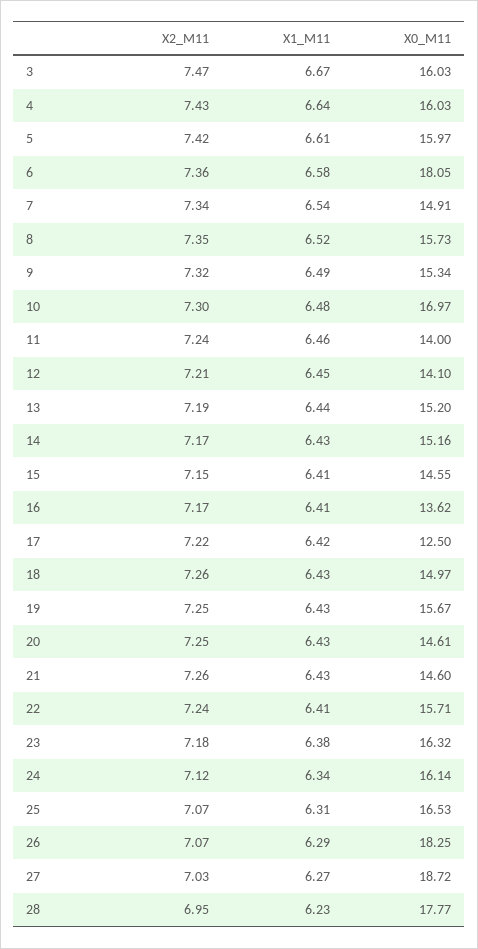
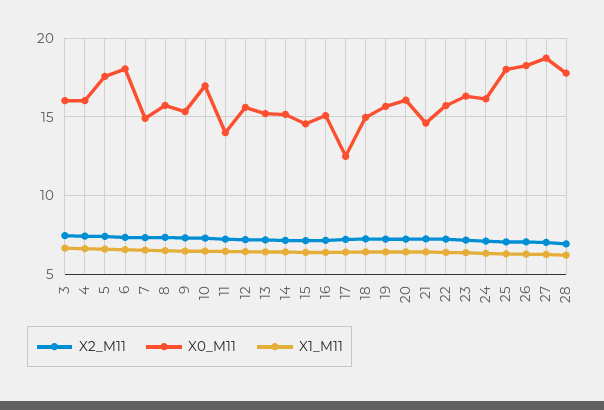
  {
    "X2_M11": {
      "3": 7.47,
      "4": 7.43,
      "5": 7.42,
      "6": 7.36,
      "7": 7.34,
      "8": 7.35,
      "9": 7.32,
      "10": 7.3,
      "11": 7.24,
      "12": 7.21,
      "13": 7.19,
      "14": 7.17,
      "15": 7.15,
      "16": 7.17,
      "17": 7.22,
      "18": 7.26,
      "19": 7.25,
      "20": 7.25,
      "21": 7.26,
      "22": 7.24,
      "23": 7.18,
      "24": 7.12,
      "25": 7.07,
      "26": 7.07,
      "27": 7.03,
      "28": 6.95
    },
    "X1_M11": {
      "3": 6.67,
      "4": 6.64,
      "5": 6.61,
      "6": 6.58,
      "7": 6.54,
      "8": 6.52,
      "9": 6.49,
      "10": 6.48,
      "11": 6.46,
      "12": 6.45,
      "13": 6.44,
      "14": 6.43,
      "15": 6.41,
      "16": 6.41,
      "17": 6.42,
      "18": 6.43,
      "19": 6.43,
      "20": 6.43,
      "21": 6.43,
      "22": 6.41,
      "23": 6.38,
      "24": 6.34,
      "25": 6.31,
      "26": 6.29,
      "27": 6.27,
      "28": 6.23
    },
    "X0_M11": {
      "3": 16.03,
      "4": 16.03,
-     "5": 15.97,
+     "5": 17.5,
      "6": 18.05,
      "7": 14.91,
      "8": 15.73,
      "9": 15.34,
      "10": 16.97,
      "11": 14,
-     "12": 14.1,
+     "12": 15.5,
      "13": 15.2,
      "14": 15.16,
      "15": 14.55,
-     "16": 13.62,
+     "16": 15,
      "17": 12.5,
      "18": 14.97,
      "19": 15.67,
-     "20": 14.61,
+     "20": 16,
      "21": 14.6,
      "22": 15.71,
      "23": 16.32,
      "24": 16.14,
-     "25": 16.53,
+     "25": 18,
      "26": 18.25,
      "27": 18.72,
      "28": 17.77
    }
  }

